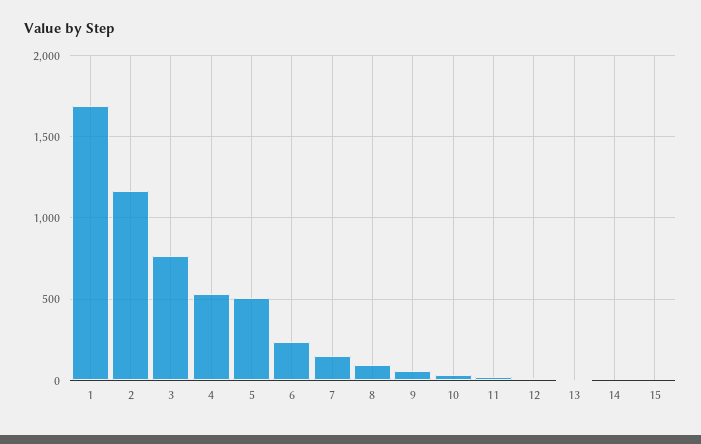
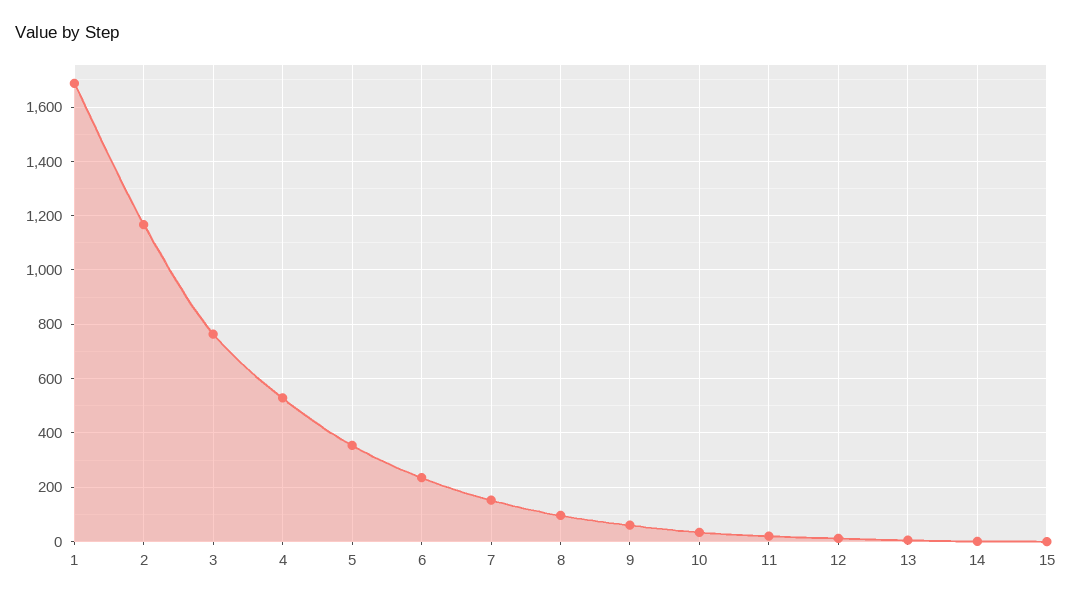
  {
    "1": 1675,
    "2": 1175,
    "3": 775,
    "4": 525,
-   "5": 500,
+   "5": 350,
    "6": 225,
    "7": 150,
    "8": 100,
    "9": 50,
    "10": 25,
    "11": 25,
    "12": 0,
    "13": 0,
    "14": 0,
    "15": 0
  }

